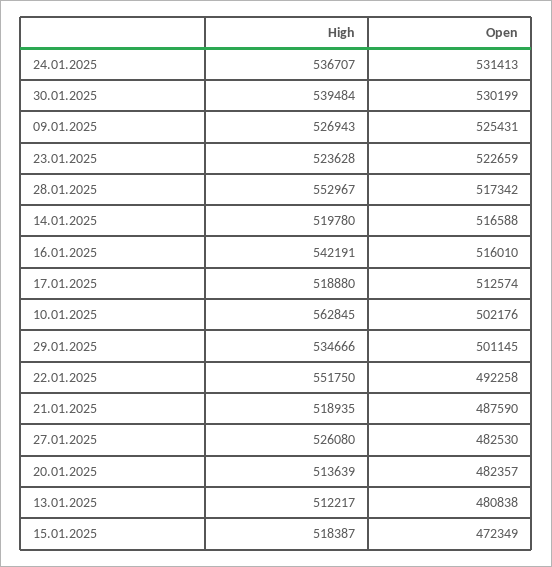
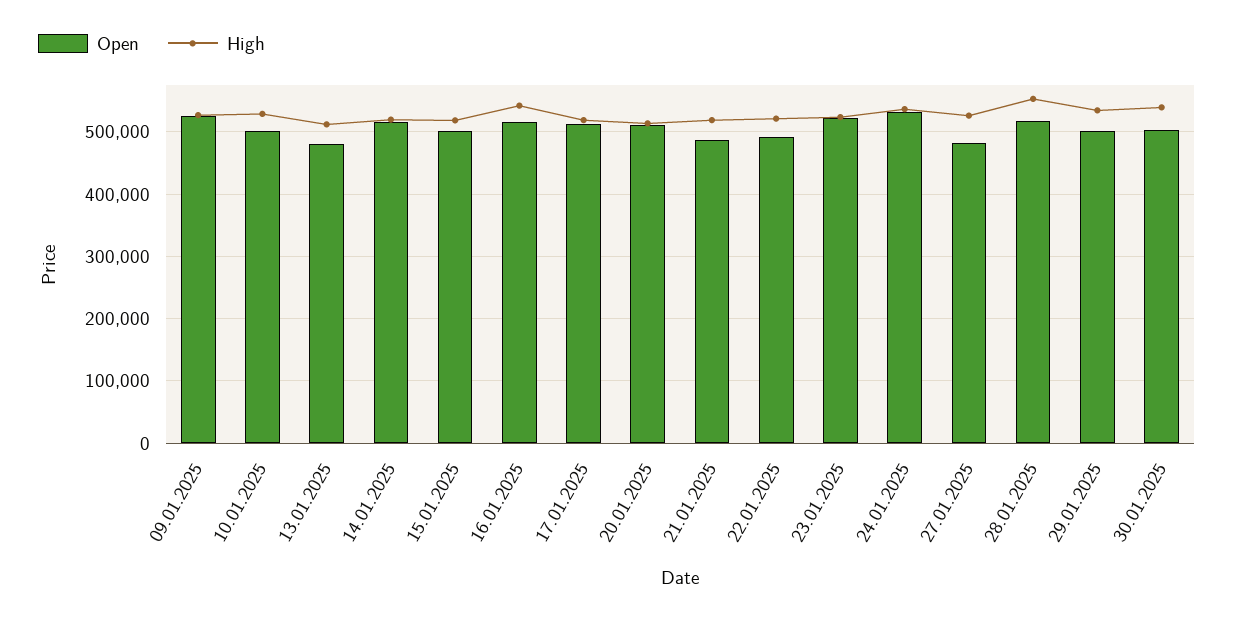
  {
    "High": {
      "24.01.2025": 536707,
      "30.01.2025": 539484,
      "09.01.2025": 526943,
      "23.01.2025": 523628,
      "28.01.2025": 552967,
      "14.01.2025": 519780,
      "16.01.2025": 542191,
      "17.01.2025": 518880,
-     "10.01.2025": 562845,
+     "10.01.2025": 530000,
      "29.01.2025": 534666,
-     "22.01.2025": 551750,
+     "22.01.2025": 520000,
      "21.01.2025": 518935,
      "27.01.2025": 526080,
      "20.01.2025": 513639,
      "13.01.2025": 512217,
      "15.01.2025": 518387
    },
    "Open": {
      "24.01.2025": 531413,
-     "30.01.2025": 530199,
+     "30.01.2025": 500000,
      "09.01.2025": 525431,
      "23.01.2025": 522659,
      "28.01.2025": 517342,
      "14.01.2025": 516588,
      "16.01.2025": 516010,
      "17.01.2025": 512574,
      "10.01.2025": 502176,
      "29.01.2025": 501145,
      "22.01.2025": 492258,
      "21.01.2025": 487590,
      "27.01.2025": 482530,
-     "20.01.2025": 482357,
+     "20.01.2025": 510000,
      "13.01.2025": 480838,
-     "15.01.2025": 472349
+     "15.01.2025": 500000
    }
  }

